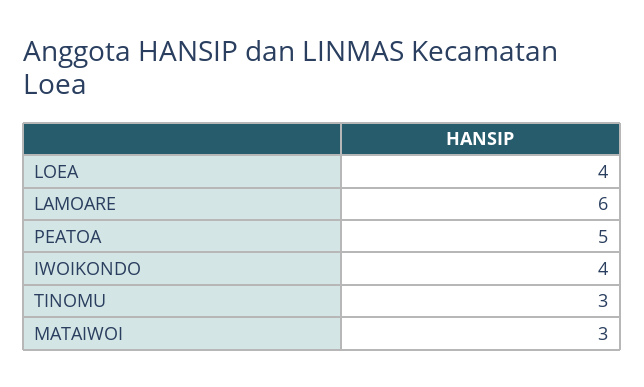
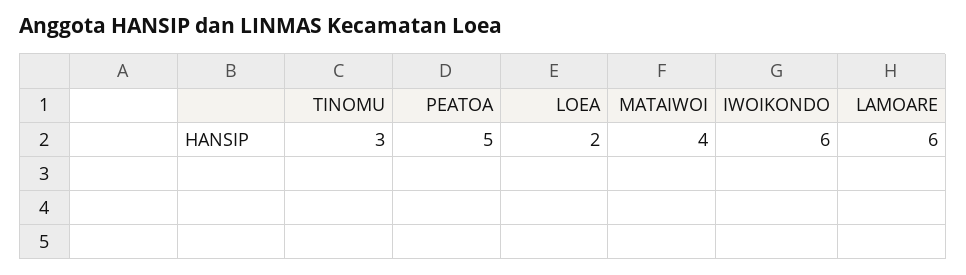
  {
-   "LOEA": 4,
+   "LOEA": 2,
    "LAMOARE": 6,
    "PEATOA": 5,
-   "IWOIKONDO": 4,
+   "IWOIKONDO": 6,
    "TINOMU": 3,
-   "MATAIWOI": 3
+   "MATAIWOI": 4
  }

